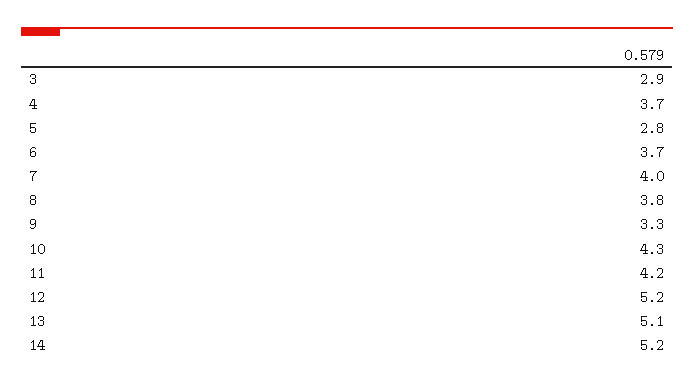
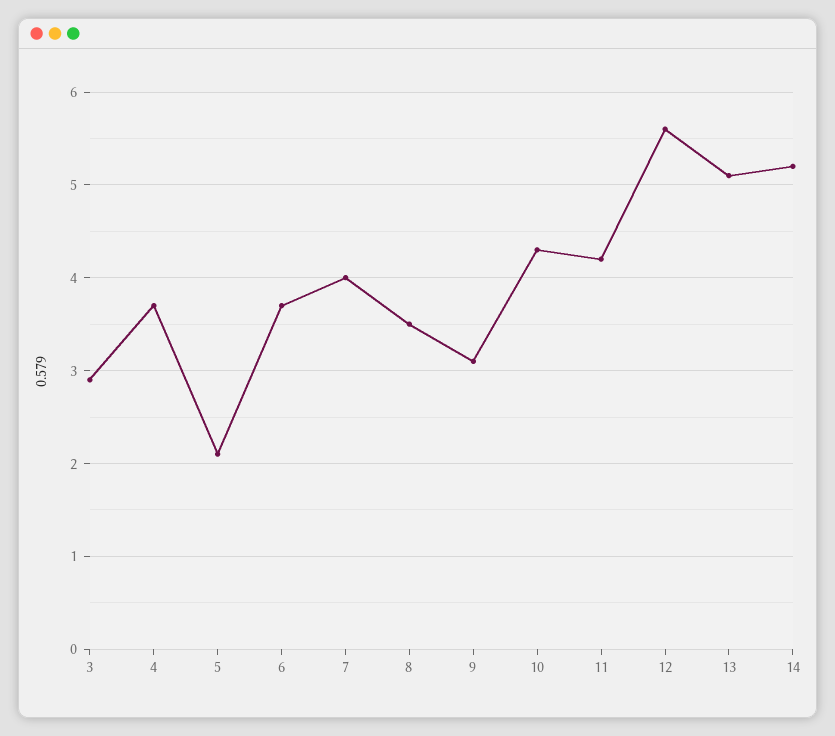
  {
    "3": 2.9,
    "4": 3.7,
-   "5": 2.8,
+   "5": 2.1,
    "6": 3.7,
    "7": 4,
-   "8": 3.8,
+   "8": 3.5,
-   "9": 3.3,
+   "9": 3.1,
    "10": 4.3,
    "11": 4.2,
-   "12": 5.2,
+   "12": 5.6,
    "13": 5.1,
    "14": 5.2
  }

